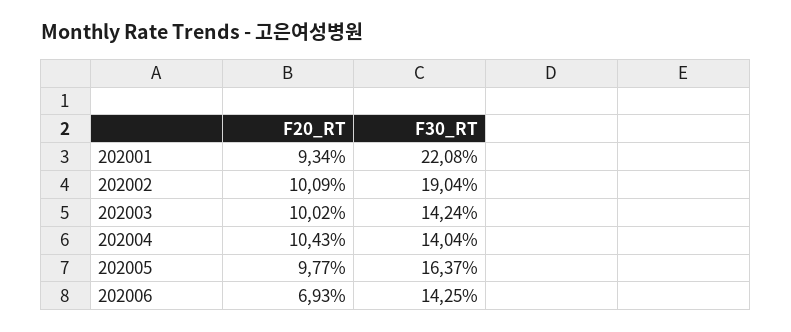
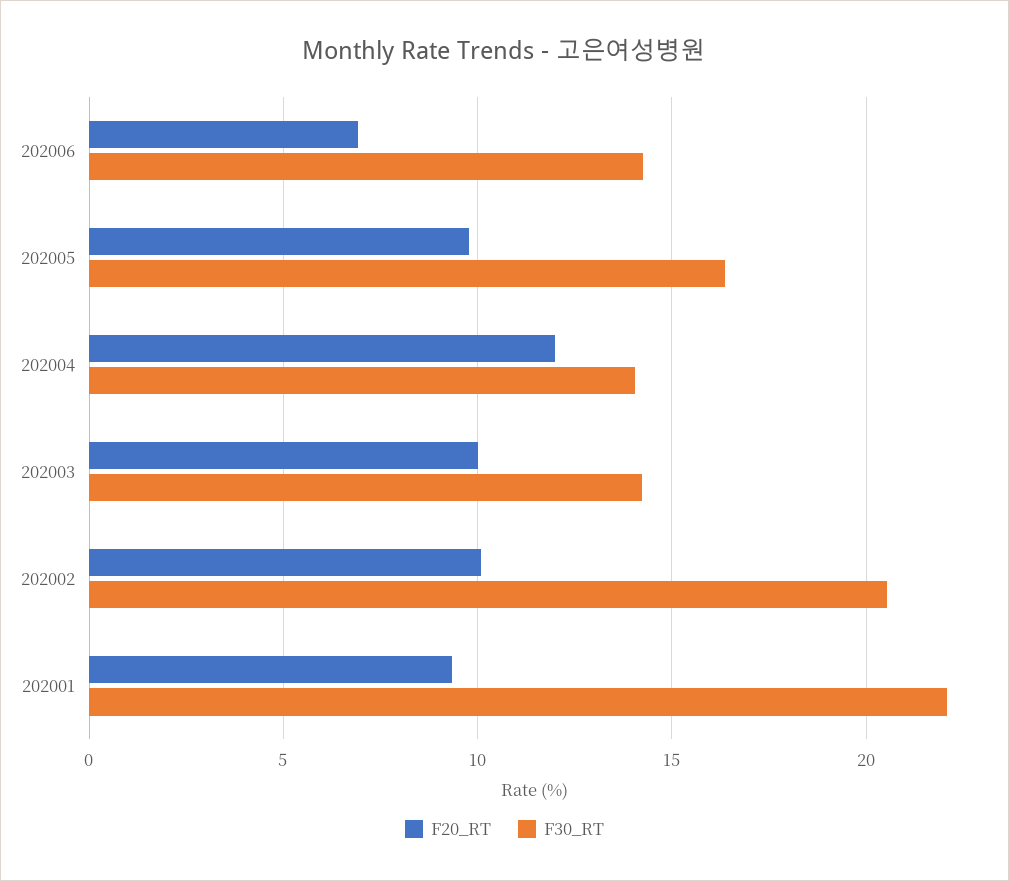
  {
    "F20_RT": {
      "202001": 9.34,
      "202002": 10.09,
      "202003": 10.02,
-     "202004": 10.43,
+     "202004": 12,
      "202005": 9.77,
      "202006": 6.93
    },
    "F30_RT": {
      "202001": 22.08,
-     "202002": 19.04,
+     "202002": 20.5,
      "202003": 14.24,
      "202004": 14.04,
      "202005": 16.37,
      "202006": 14.25
    }
  }

